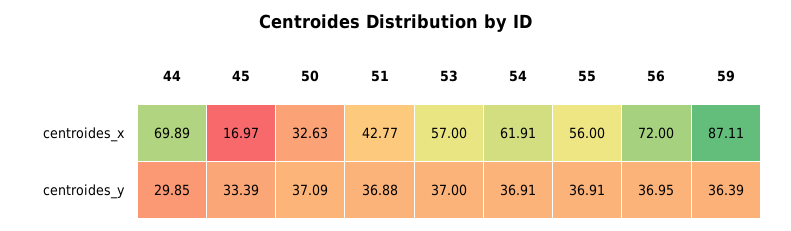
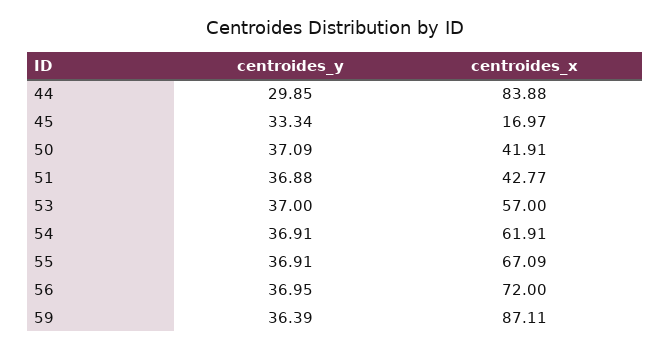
  {
    "44": {
-     "centroides_x": 69.89,
+     "centroides_x": 83.88,
      "centroides_y": 29.85
    },
    "45": {
      "centroides_x": 16.97,
-     "centroides_y": 33.39
+     "centroides_y": 33.34
    },
    "50": {
-     "centroides_x": 32.63,
+     "centroides_x": 41.91,
      "centroides_y": 37.09
    },
    "51": {
      "centroides_x": 42.77,
      "centroides_y": 36.88
    },
    "53": {
      "centroides_x": 57,
      "centroides_y": 37
    },
    "54": {
      "centroides_x": 61.91,
      "centroides_y": 36.91
    },
    "55": {
-     "centroides_x": 56,
+     "centroides_x": 67.09,
      "centroides_y": 36.91
    },
    "56": {
      "centroides_x": 72,
      "centroides_y": 36.95
    },
    "59": {
      "centroides_x": 87.11,
      "centroides_y": 36.39
    }
  }

